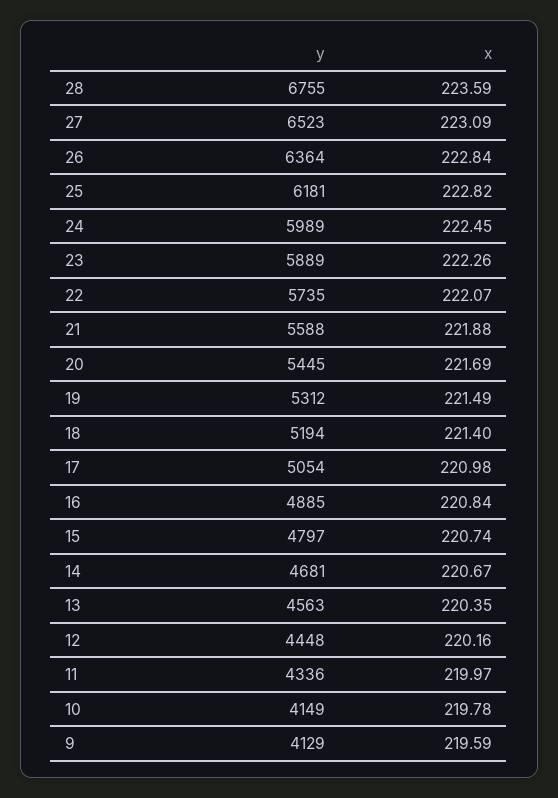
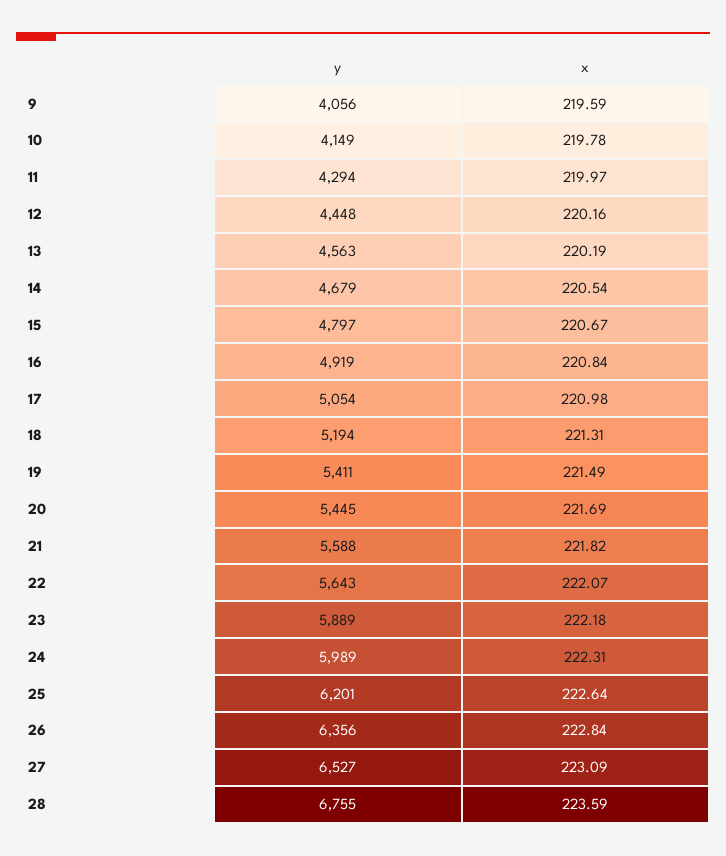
  {
    "y": {
      "28": 6755,
-     "27": 6523,
+     "27": 6527,
-     "26": 6364,
+     "26": 6356,
-     "25": 6181,
+     "25": 6201,
      "24": 5989,
      "23": 5889,
-     "22": 5735,
+     "22": 5643,
      "21": 5588,
      "20": 5445,
-     "19": 5312,
+     "19": 5411,
      "18": 5194,
      "17": 5054,
-     "16": 4885,
+     "16": 4919,
      "15": 4797,
-     "14": 4681,
+     "14": 4679,
      "13": 4563,
      "12": 4448,
-     "11": 4336,
+     "11": 4294,
      "10": 4149,
-     "9": 4129
+     "9": 4056
    },
    "x": {
      "28": 223.59,
      "27": 223.09,
      "26": 222.84,
-     "25": 222.82,
+     "25": 222.64,
-     "24": 222.45,
+     "24": 222.31,
-     "23": 222.26,
+     "23": 222.18,
      "22": 222.07,
-     "21": 221.88,
+     "21": 221.82,
      "20": 221.69,
      "19": 221.49,
-     "18": 221.4,
+     "18": 221.31,
      "17": 220.98,
      "16": 220.84,
-     "15": 220.74,
+     "15": 220.67,
-     "14": 220.67,
+     "14": 220.54,
-     "13": 220.35,
+     "13": 220.19,
      "12": 220.16,
      "11": 219.97,
      "10": 219.78,
      "9": 219.59
    }
  }

